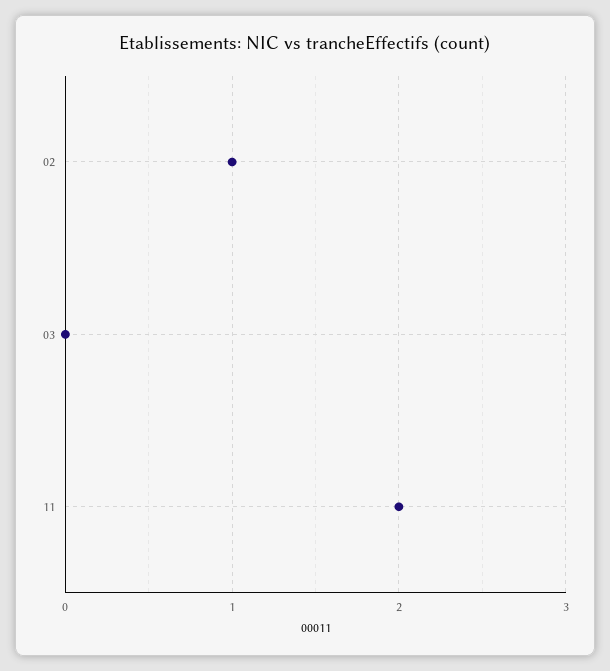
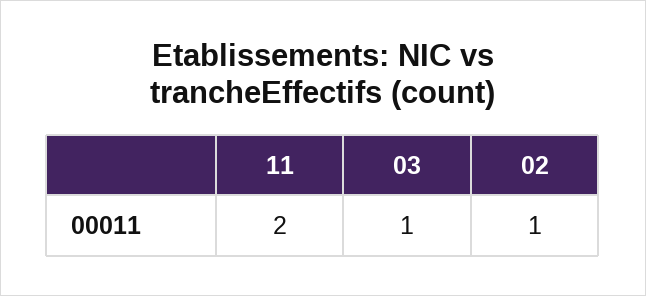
  {
    "02": 1,
-   "03": 0,
+   "03": 1,
    "11": 2
  }

